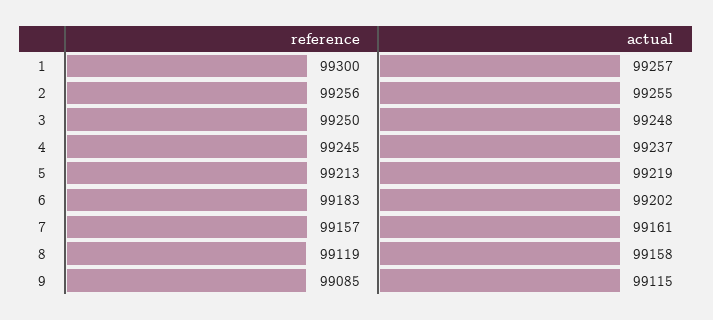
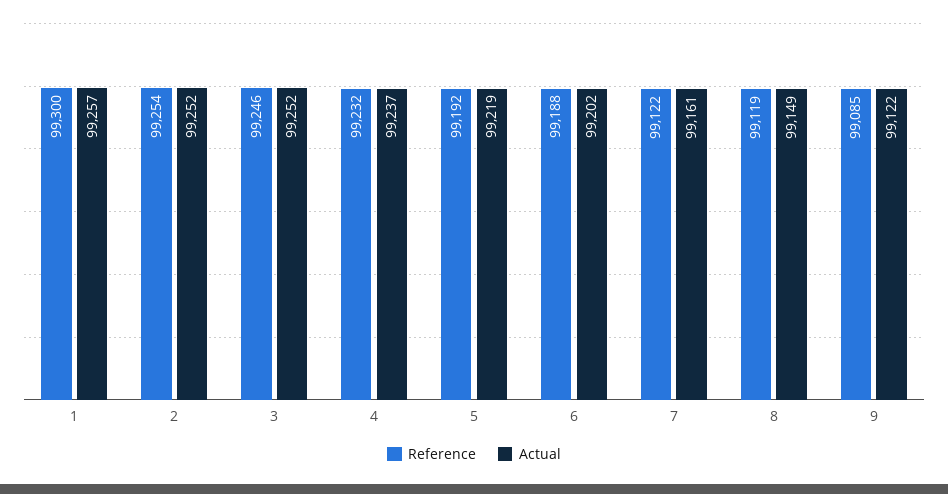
  {
    "reference": {
      "1": 99300,
-     "2": 99256,
+     "2": 99254,
-     "3": 99250,
+     "3": 99246,
-     "4": 99245,
+     "4": 99232,
-     "5": 99213,
+     "5": 99192,
-     "6": 99183,
+     "6": 99188,
-     "7": 99157,
+     "7": 99122,
      "8": 99119,
      "9": 99085
    },
    "actual": {
      "1": 99257,
-     "2": 99255,
+     "2": 99252,
-     "3": 99248,
+     "3": 99252,
      "4": 99237,
      "5": 99219,
      "6": 99202,
      "7": 99161,
-     "8": 99158,
+     "8": 99149,
-     "9": 99115
+     "9": 99122
    }
  }

